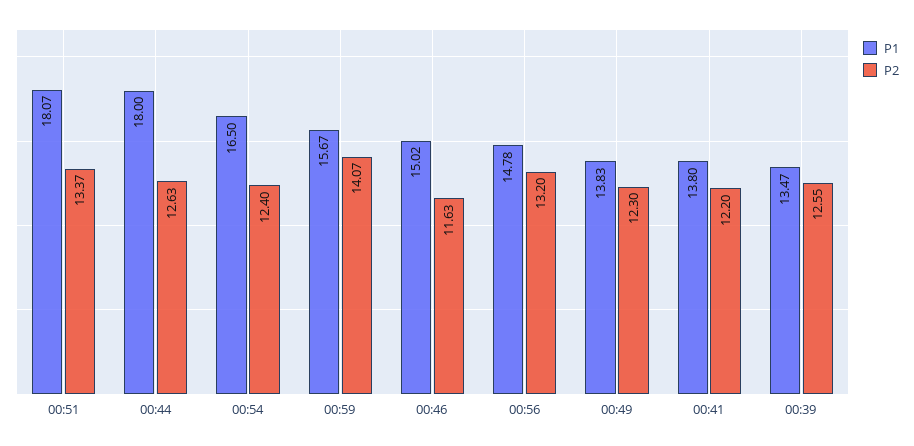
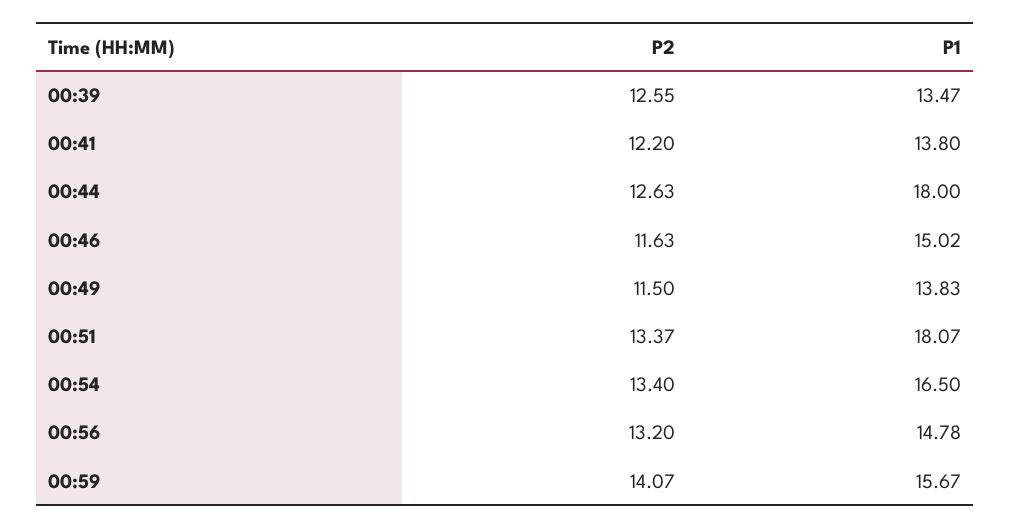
  {
    "P1": {
      "00:51": 18.07,
      "00:44": 18,
      "00:54": 16.5,
      "00:59": 15.67,
      "00:46": 15.02,
      "00:56": 14.78,
      "00:49": 13.83,
      "00:41": 13.8,
      "00:39": 13.47
    },
    "P2": {
      "00:51": 13.37,
      "00:44": 12.63,
-     "00:54": 12.4,
+     "00:54": 13.4,
      "00:59": 14.07,
      "00:46": 11.63,
      "00:56": 13.2,
-     "00:49": 12.3,
+     "00:49": 11.5,
      "00:41": 12.2,
      "00:39": 12.55
    }
  }

